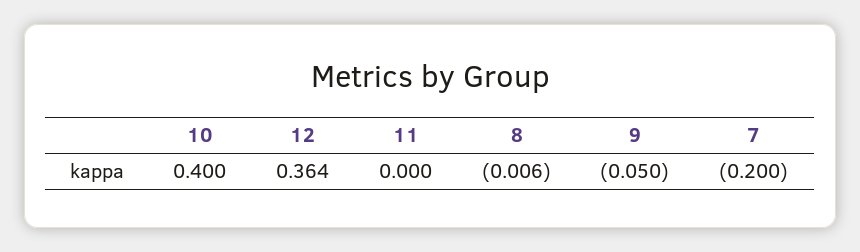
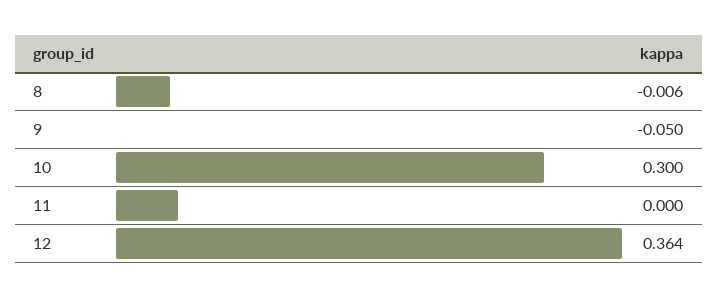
  {
-   "10": 0.4,
+   "10": 0.3,
    "12": 0.364,
    "11": 0,
    "8": -0.006,
-   "9": -0.05,
+   "9": -0.05
-   "7": -0.2
  }

